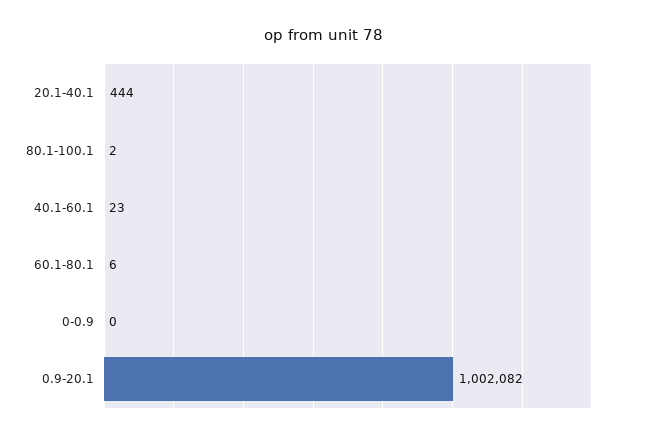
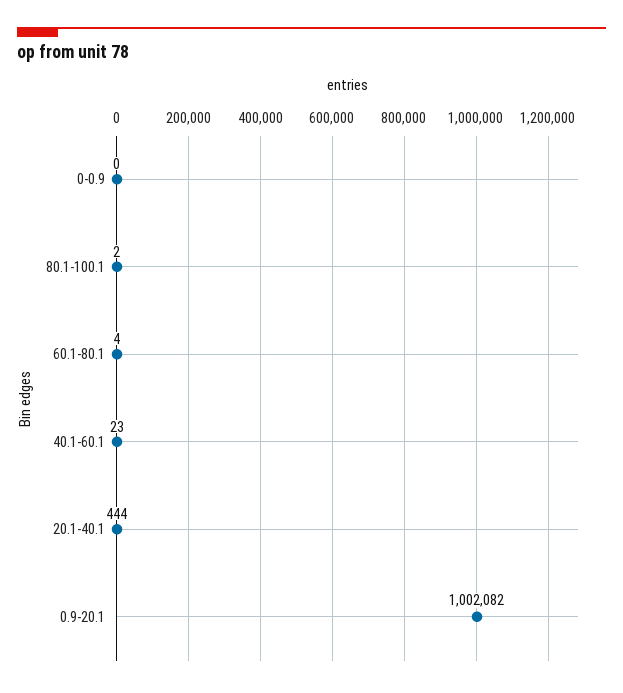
  {
    "20.1-40.1": 444,
    "80.1-100.1": 2,
    "40.1-60.1": 23,
-   "60.1-80.1": 6,
+   "60.1-80.1": 4,
    "0-0.9": 0,
    "0.9-20.1": 1002082
  }

